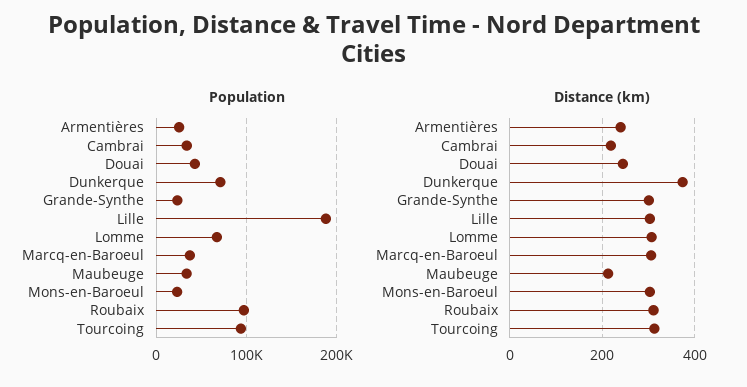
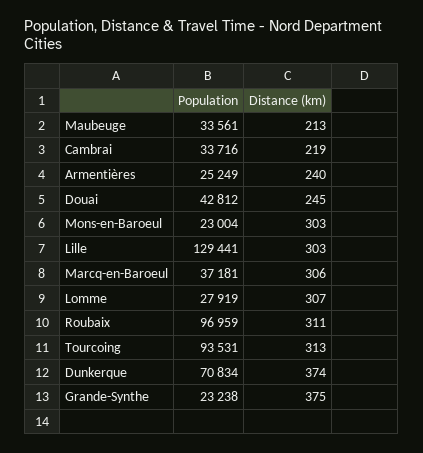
  {
    "Population": {
      "Armentières": 25249,
      "Cambrai": 33716,
      "Douai": 42812,
      "Dunkerque": 70834,
      "Grande-Synthe": 23238,
-     "Lille": 190000,
+     "Lille": 129441,
-     "Lomme": 70000,
+     "Lomme": 27919,
      "Marcq-en-Baroeul": 37181,
      "Maubeuge": 33561,
      "Mons-en-Baroeul": 23004,
      "Roubaix": 96959,
      "Tourcoing": 93531
    },
    "Distance (km)": {
      "Armentières": 240,
      "Cambrai": 219,
      "Douai": 245,
      "Dunkerque": 374,
-     "Grande-Synthe": 300,
+     "Grande-Synthe": 375,
      "Lille": 303,
      "Lomme": 307,
      "Marcq-en-Baroeul": 306,
      "Maubeuge": 213,
      "Mons-en-Baroeul": 303,
      "Roubaix": 311,
      "Tourcoing": 313
    }
  }

